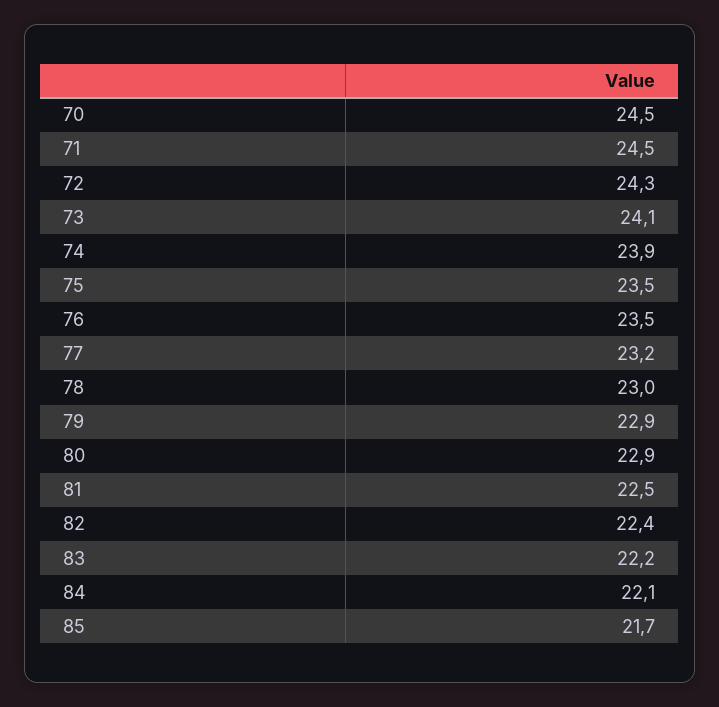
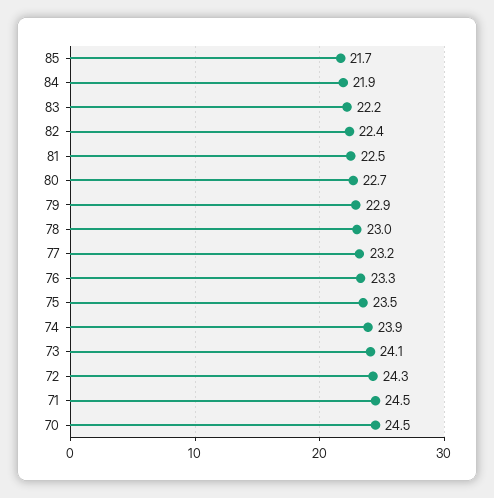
  {
    "70": 24.5,
    "71": 24.5,
    "72": 24.3,
    "73": 24.1,
    "74": 23.9,
    "75": 23.5,
-   "76": 23.5,
+   "76": 23.3,
    "77": 23.2,
    "78": 23,
    "79": 22.9,
-   "80": 22.9,
+   "80": 22.7,
    "81": 22.5,
    "82": 22.4,
    "83": 22.2,
-   "84": 22.1,
+   "84": 21.9,
    "85": 21.7
  }

